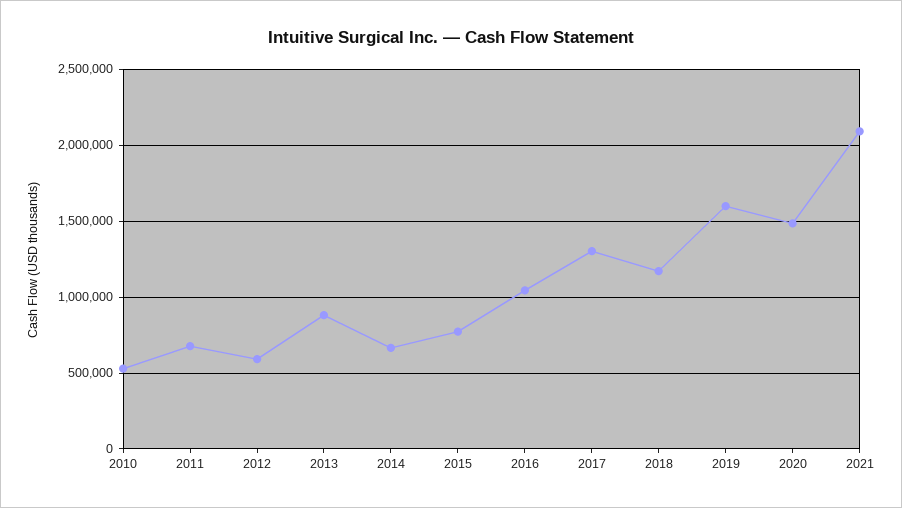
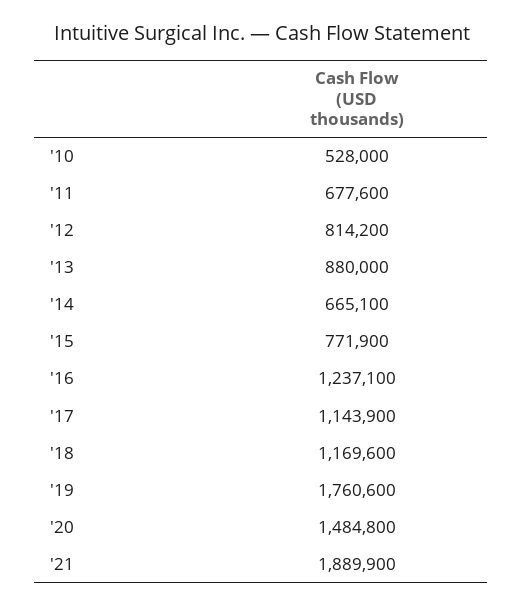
  {
    "2010": 528000,
    "2011": 677600,
-   "2012": 600000,
+   "2012": 814200,
    "2013": 880000,
    "2014": 665100,
    "2015": 771900,
-   "2016": 1050000,
+   "2016": 1237100,
-   "2017": 1300000,
+   "2017": 1143900,
    "2018": 1169600,
-   "2019": 1600000,
+   "2019": 1760600,
    "2020": 1484800,
-   "2021": 2100000
+   "2021": 1889900
  }

